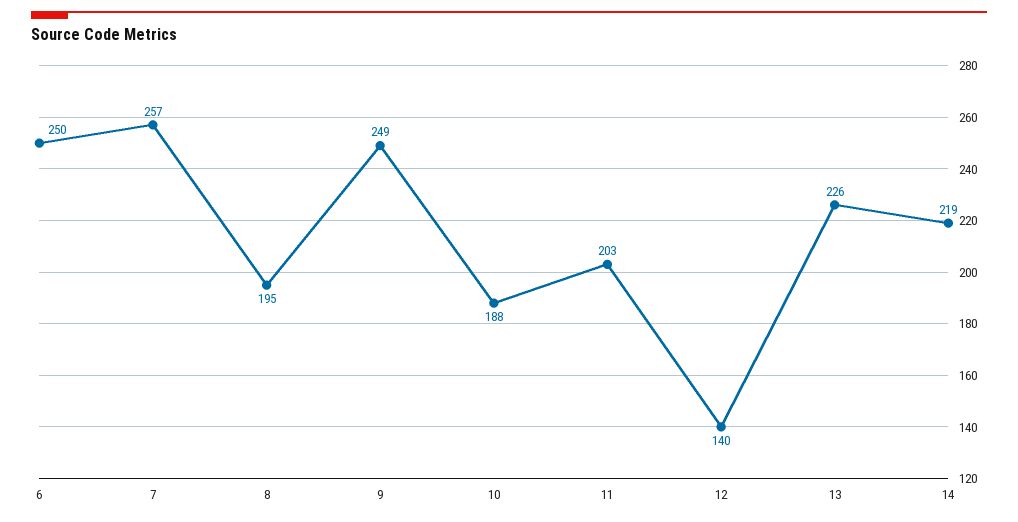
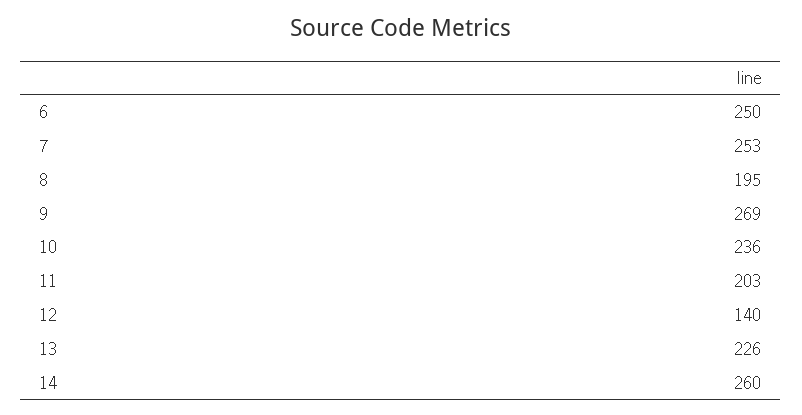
  {
    "6": 250,
-   "7": 257,
+   "7": 253,
    "8": 195,
-   "9": 249,
+   "9": 269,
-   "10": 188,
+   "10": 236,
    "11": 203,
    "12": 140,
    "13": 226,
-   "14": 219
+   "14": 260
  }

